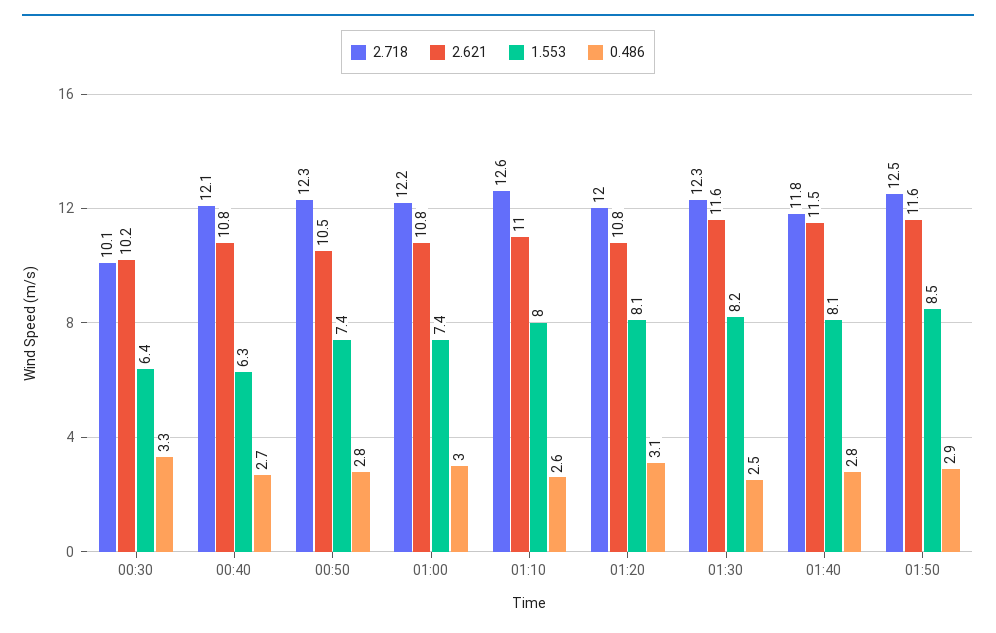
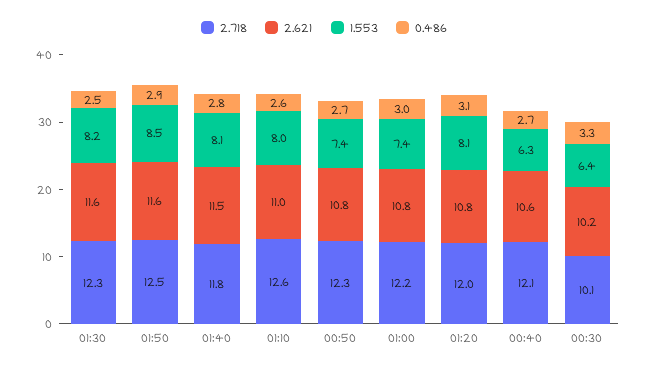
  {
    "2.718": {
      "00:30": 10.1,
      "00:40": 12.1,
      "00:50": 12.3,
      "01:00": 12.2,
      "01:10": 12.6,
      "01:20": 12,
      "01:30": 12.3,
      "01:40": 11.8,
      "01:50": 12.5
    },
    "2.621": {
      "00:30": 10.2,
-     "00:40": 10.8,
+     "00:40": 10.6,
-     "00:50": 10.5,
+     "00:50": 10.8,
      "01:00": 10.8,
      "01:10": 11,
      "01:20": 10.8,
      "01:30": 11.6,
      "01:40": 11.5,
      "01:50": 11.6
    },
    "1.553": {
      "00:30": 6.4,
      "00:40": 6.3,
      "00:50": 7.4,
      "01:00": 7.4,
      "01:10": 8,
      "01:20": 8.1,
      "01:30": 8.2,
      "01:40": 8.1,
      "01:50": 8.5
    },
    "0.486": {
      "00:30": 3.3,
      "00:40": 2.7,
-     "00:50": 2.8,
+     "00:50": 2.7,
      "01:00": 3,
      "01:10": 2.6,
      "01:20": 3.1,
      "01:30": 2.5,
      "01:40": 2.8,
      "01:50": 2.9
    }
  }

